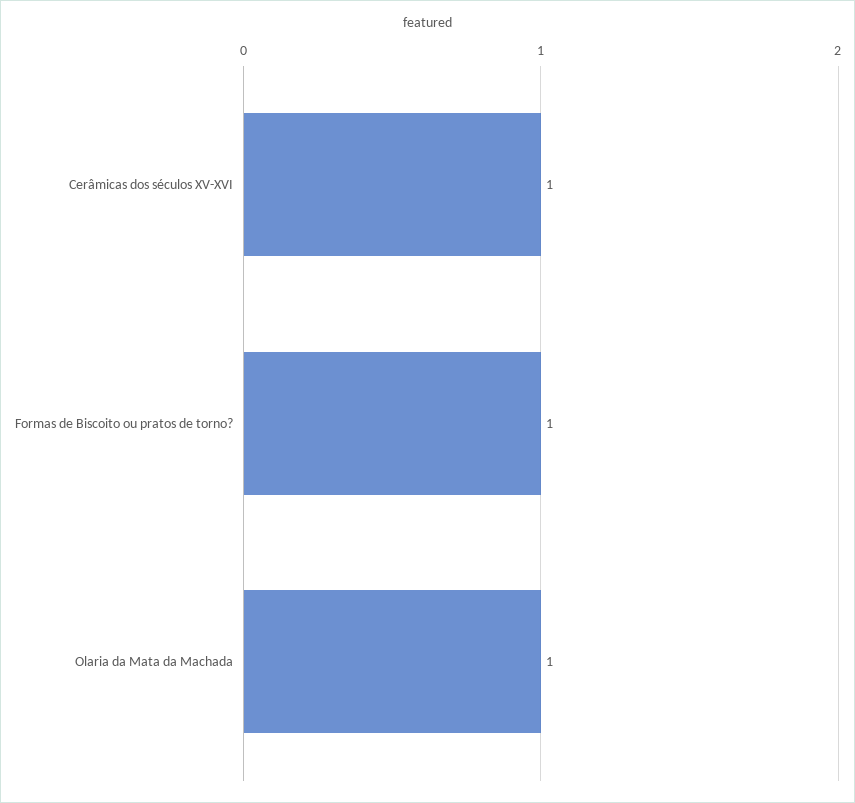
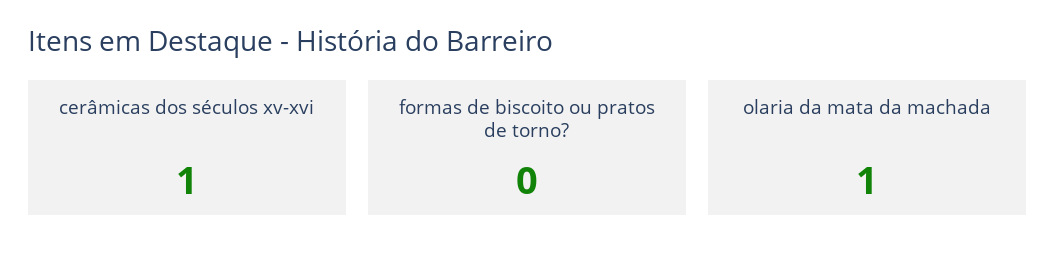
  {
    "Cerâmicas dos séculos XV-XVI": 1,
-   "Formas de Biscoito ou pratos de torno?": 1,
+   "Formas de Biscoito ou pratos de torno?": 0,
    "Olaria da Mata da Machada": 1
  }

